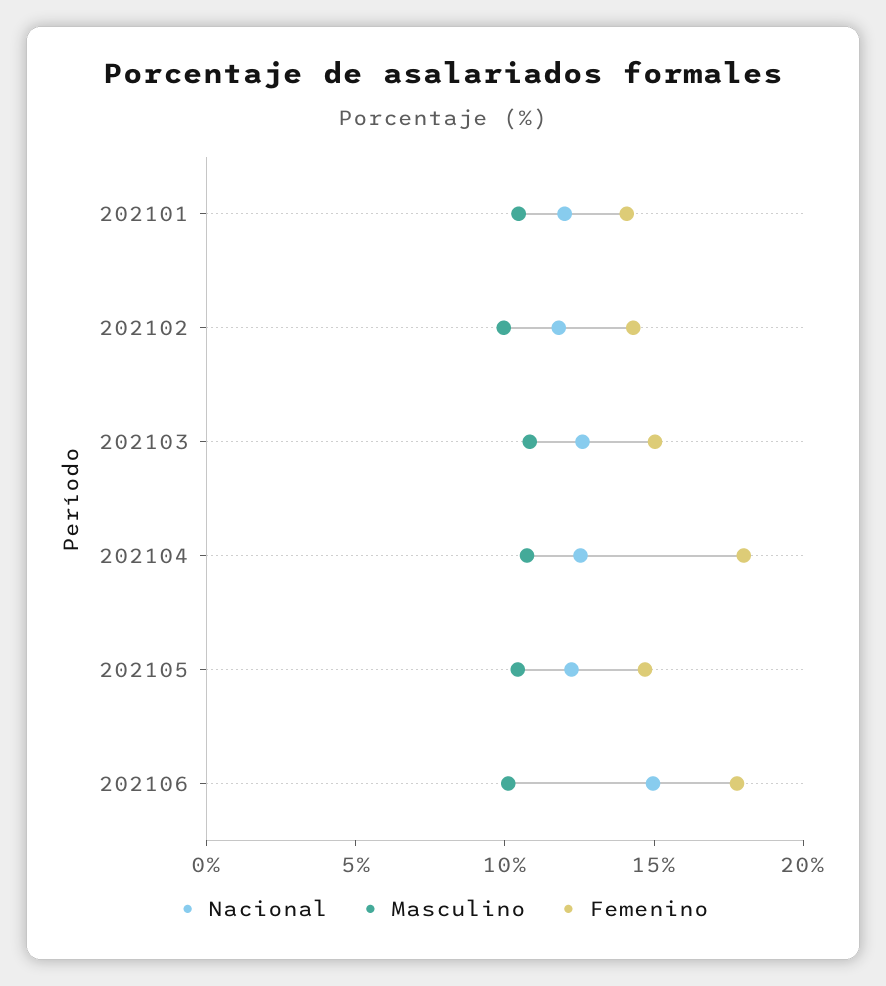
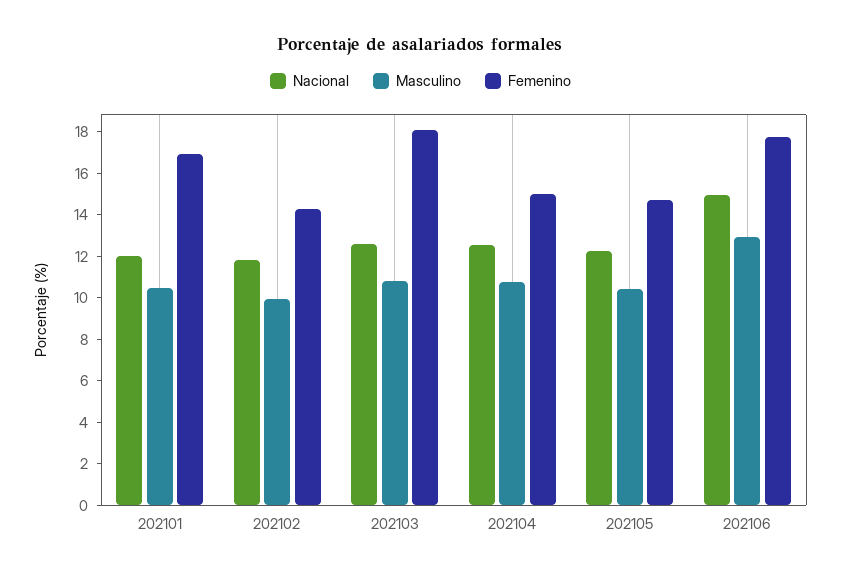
  {
    "Nacional": {
      "202101": 12,
      "202102": 12,
      "202103": 12.5,
      "202104": 12.5,
      "202105": 12,
      "202106": 15
    },
    "Masculino": {
      "202101": 10.5,
      "202102": 10,
      "202103": 11,
      "202104": 10.5,
      "202105": 10.5,
-     "202106": 10
+     "202106": 13
    },
    "Femenino": {
-     "202101": 14,
+     "202101": 17,
      "202102": 14.5,
-     "202103": 15,
+     "202103": 18,
-     "202104": 18,
+     "202104": 15,
      "202105": 14.5,
      "202106": 18
    }
  }

